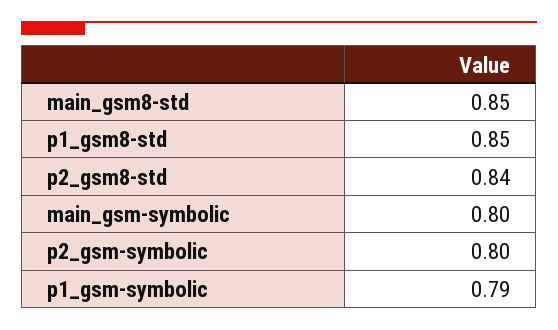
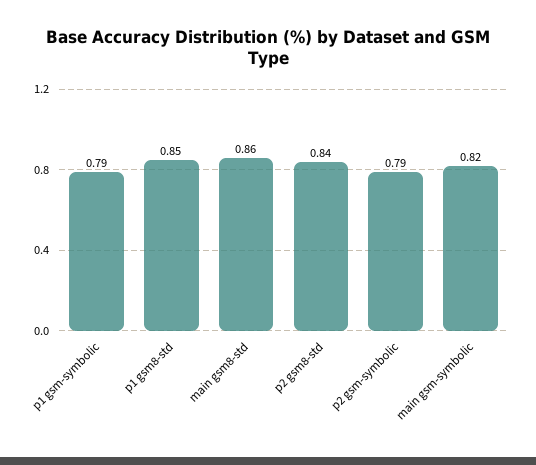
  {
-   "main_gsm8-std": 0.85,
+   "main_gsm8-std": 0.86,
    "p1_gsm8-std": 0.85,
    "p2_gsm8-std": 0.84,
-   "main_gsm-symbolic": 0.8,
+   "main_gsm-symbolic": 0.82,
-   "p2_gsm-symbolic": 0.8,
+   "p2_gsm-symbolic": 0.79,
    "p1_gsm-symbolic": 0.79
  }

